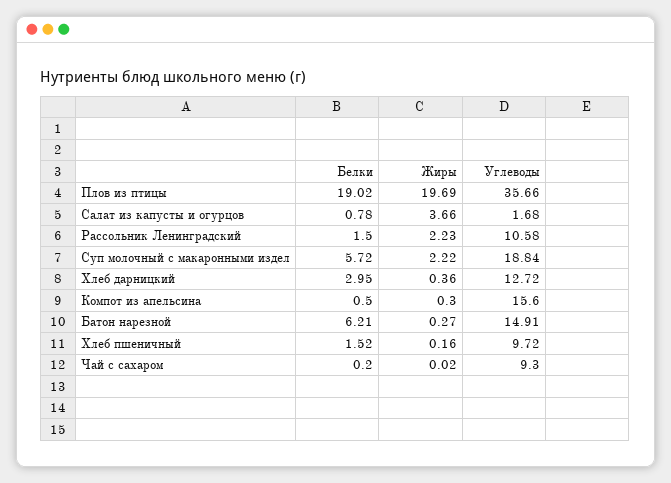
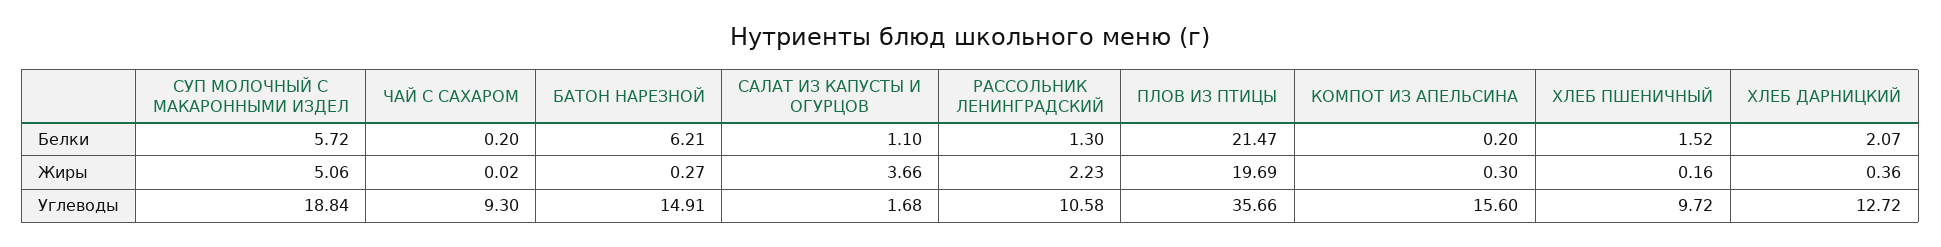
  {
    "Белки": {
-     "Плов из птицы": 19.02,
+     "Плов из птицы": 21.47,
-     "Салат из капусты и огурцов": 0.78,
+     "Салат из капусты и огурцов": 1.1,
-     "Рассольник Ленинградский": 1.5,
+     "Рассольник Ленинградский": 1.3,
      "Суп молочный с макаронными издел": 5.72,
-     "Хлеб дарницкий": 2.95,
+     "Хлеб дарницкий": 2.07,
-     "Компот из апельсина": 0.5,
+     "Компот из апельсина": 0.2,
      "Батон нарезной": 6.21,
      "Хлеб пшеничный": 1.52,
      "Чай с сахаром": 0.2
    },
    "Жиры": {
      "Плов из птицы": 19.69,
      "Салат из капусты и огурцов": 3.66,
      "Рассольник Ленинградский": 2.23,
-     "Суп молочный с макаронными издел": 2.22,
+     "Суп молочный с макаронными издел": 5.06,
      "Хлеб дарницкий": 0.36,
      "Компот из апельсина": 0.3,
      "Батон нарезной": 0.27,
      "Хлеб пшеничный": 0.16,
      "Чай с сахаром": 0.02
    },
    "Углеводы": {
      "Плов из птицы": 35.66,
      "Салат из капусты и огурцов": 1.68,
      "Рассольник Ленинградский": 10.58,
      "Суп молочный с макаронными издел": 18.84,
      "Хлеб дарницкий": 12.72,
      "Компот из апельсина": 15.6,
      "Батон нарезной": 14.91,
      "Хлеб пшеничный": 9.72,
      "Чай с сахаром": 9.3
    }
  }

